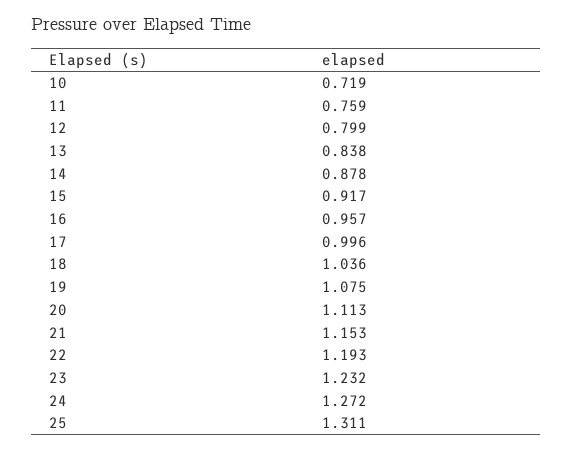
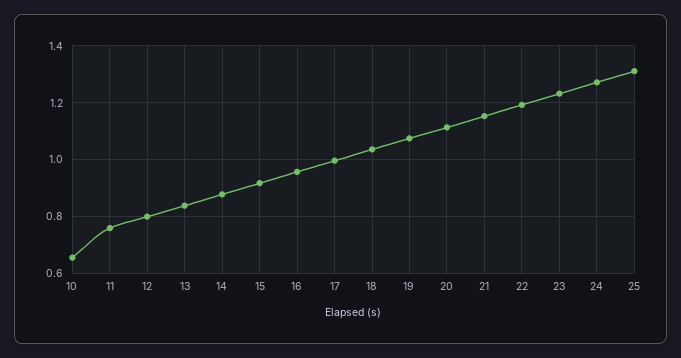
  {
-   "10": 0.719,
+   "10": 0.65,
    "11": 0.759,
    "12": 0.799,
    "13": 0.838,
    "14": 0.878,
    "15": 0.917,
    "16": 0.957,
    "17": 0.996,
    "18": 1.036,
    "19": 1.075,
    "20": 1.113,
    "21": 1.153,
    "22": 1.193,
    "23": 1.232,
    "24": 1.272,
    "25": 1.311
  }

